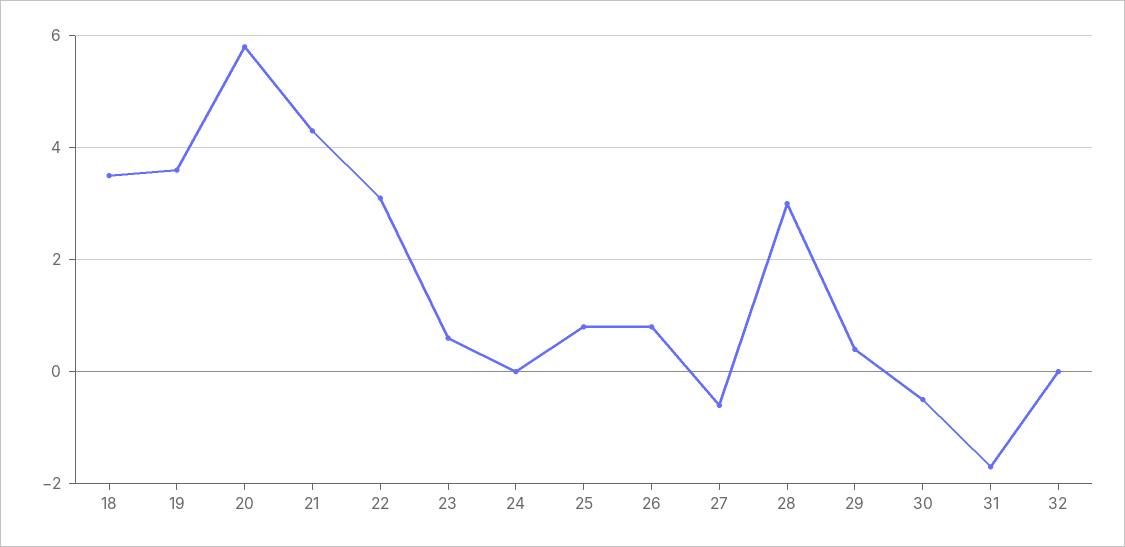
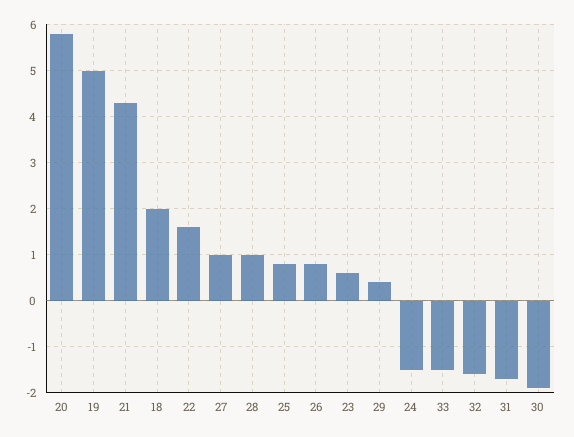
  {
-   "18": 3.5,
+   "18": 2,
-   "19": 3.5,
+   "19": 5,
    "20": 6,
    "21": 4.5,
-   "22": 3,
+   "22": 1.5,
    "23": 0.5,
-   "24": 0,
+   "24": -1.5,
    "25": 1,
    "26": 1,
-   "27": -0.5,
+   "27": 1,
-   "28": 3,
+   "28": 1,
    "29": 0.5,
-   "30": -0.5,
+   "30": -2,
    "31": -1.5,
-   "32": 0
+   "32": -1.5,
+   "33": -1.5
  }

